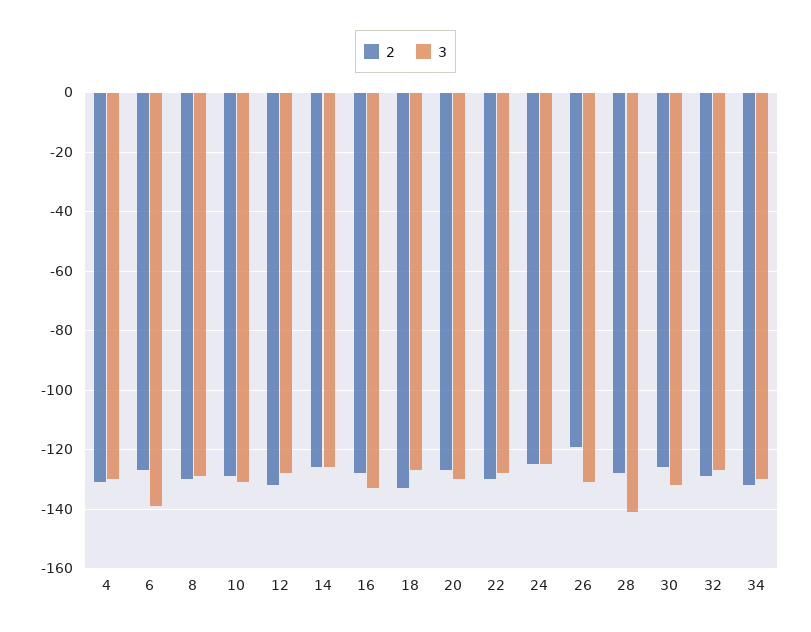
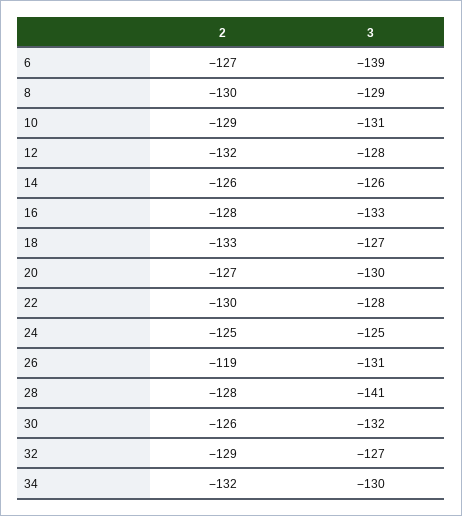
  {
    "2": {
-     "4": -130,
      "6": -127,
      "8": -130,
      "10": -129,
      "12": -132,
      "14": -126,
      "16": -128,
      "18": -133,
      "20": -127,
      "22": -130,
      "24": -125,
      "26": -119,
      "28": -128,
      "30": -126,
      "32": -129,
      "34": -132
    },
    "3": {
-     "4": -130,
      "6": -139,
      "8": -129,
      "10": -131,
      "12": -128,
      "14": -126,
      "16": -133,
      "18": -127,
      "20": -130,
      "22": -128,
      "24": -125,
      "26": -131,
      "28": -141,
      "30": -132,
      "32": -127,
      "34": -130
    }
  }

